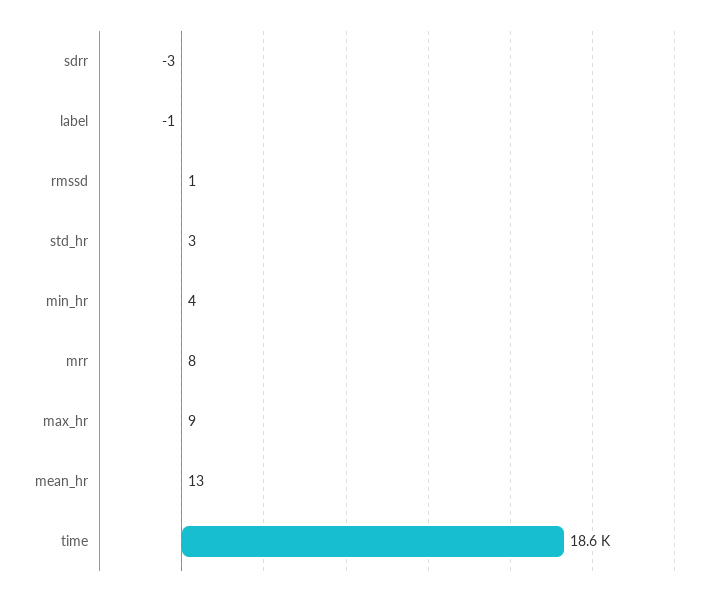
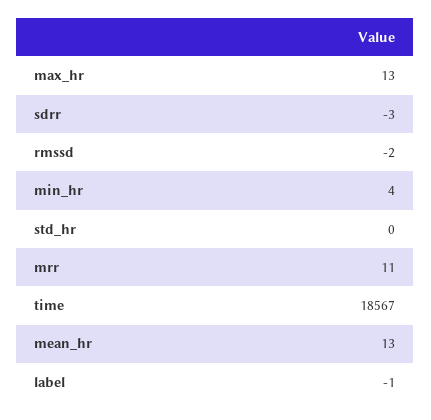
  {
    "sdrr": -3,
    "label": -1,
-   "rmssd": 1,
+   "rmssd": -2,
-   "std_hr": 3,
+   "std_hr": 0,
    "min_hr": 4,
-   "mrr": 8,
+   "mrr": 11,
-   "max_hr": 9,
+   "max_hr": 13,
    "mean_hr": 13,
    "time": 18567
  }

